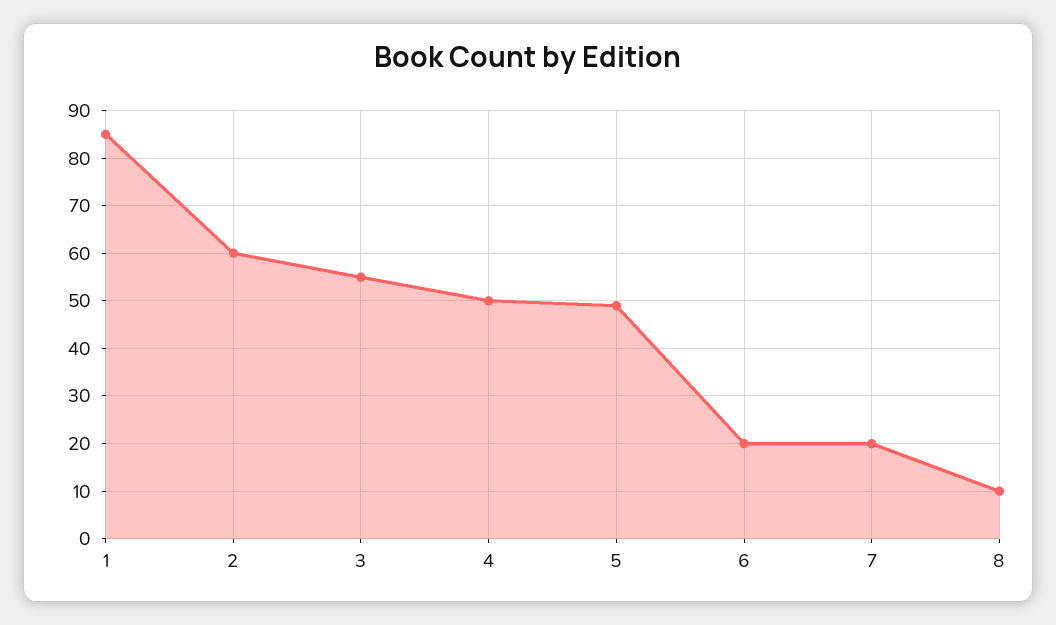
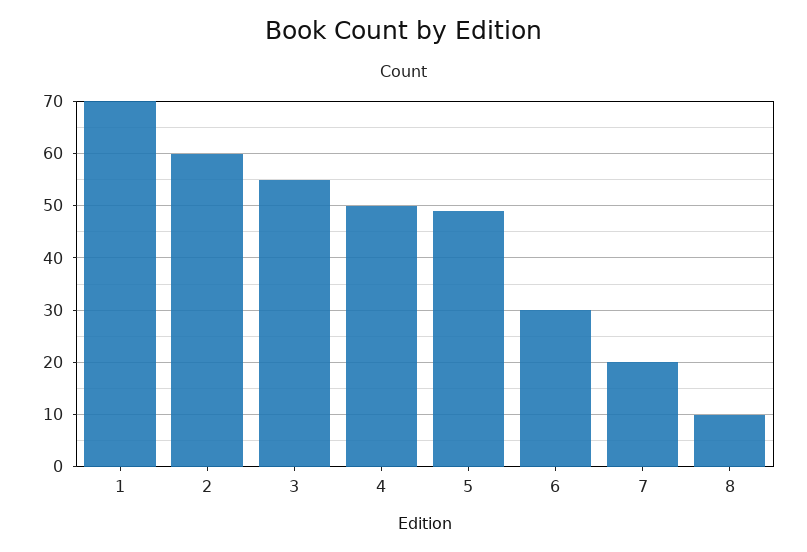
  {
-   "1": 85,
+   "1": 70,
    "2": 60,
    "3": 55,
    "4": 50,
    "5": 50,
-   "6": 20,
+   "6": 30,
    "7": 20,
    "8": 10
  }

